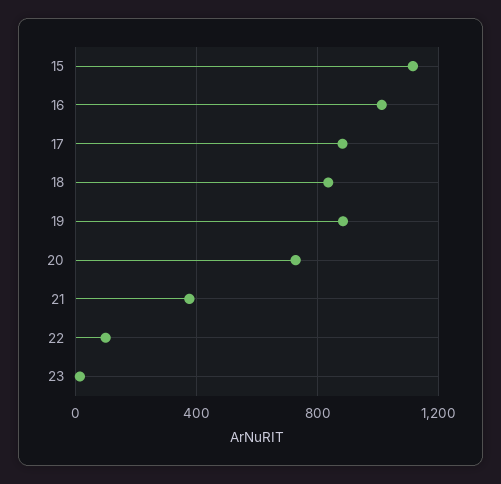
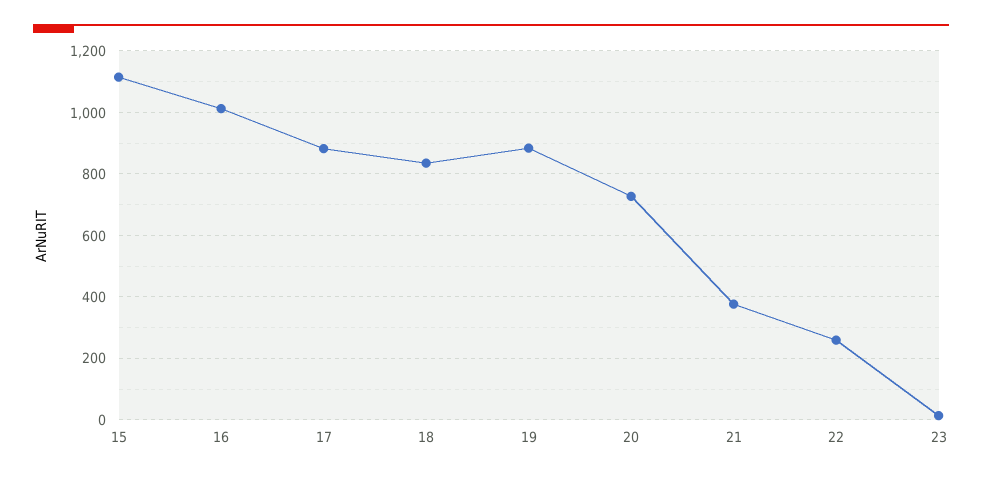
  {
    "15": 1120,
    "16": 1020,
    "17": 880,
    "18": 840,
    "19": 880,
    "20": 720,
    "21": 380,
-   "22": 100,
+   "22": 260,
    "23": 20
  }

